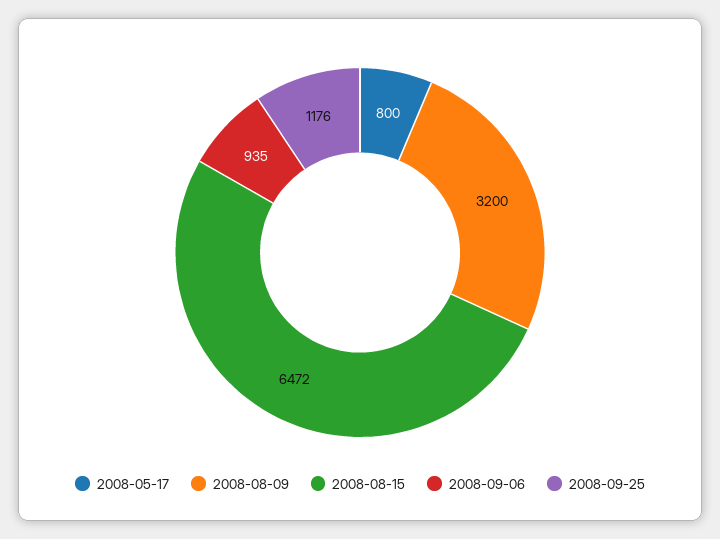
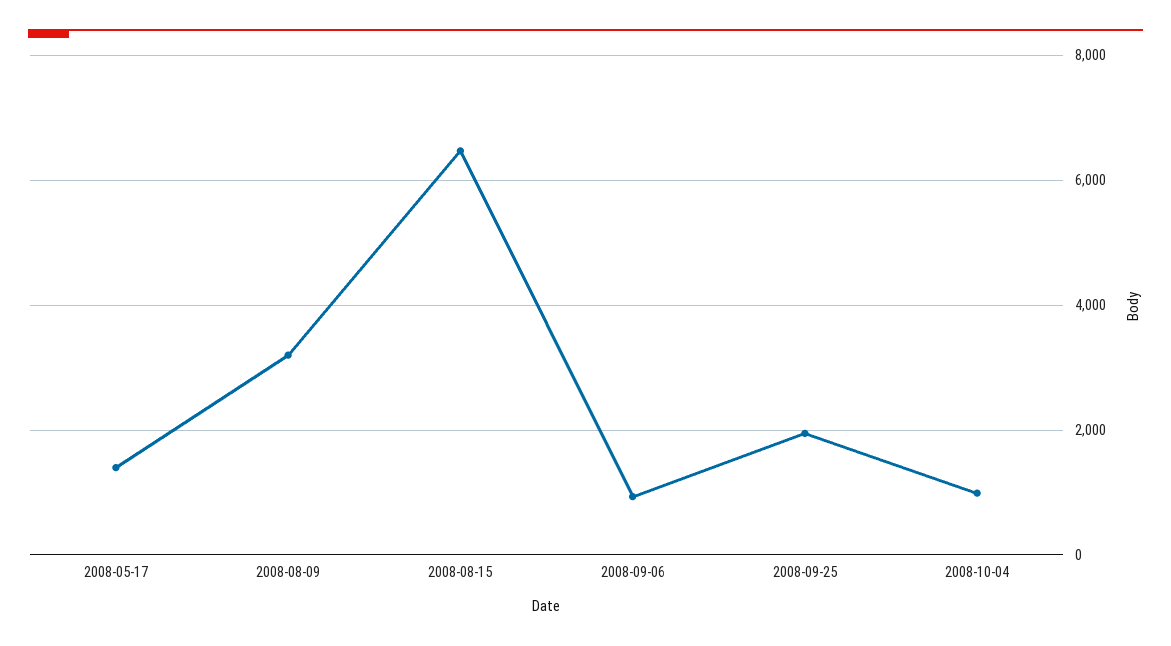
  {
-   "2008-05-17": 800,
+   "2008-05-17": 1400,
    "2008-08-09": 3200,
    "2008-08-15": 6472,
    "2008-09-06": 935,
-   "2008-09-25": 1176
+   "2008-09-25": 2000,
+   "2008-10-04": 1000
  }

